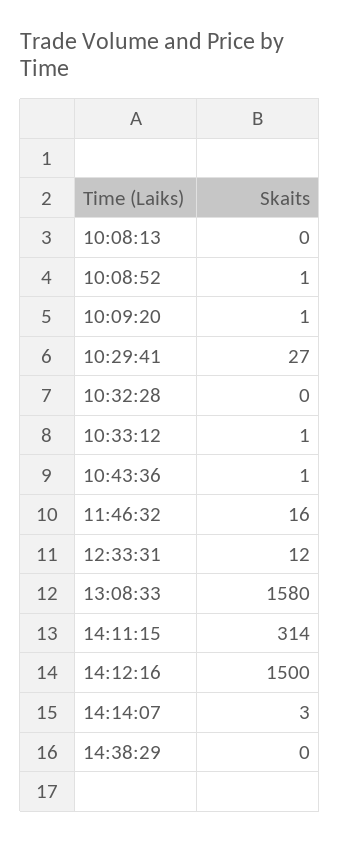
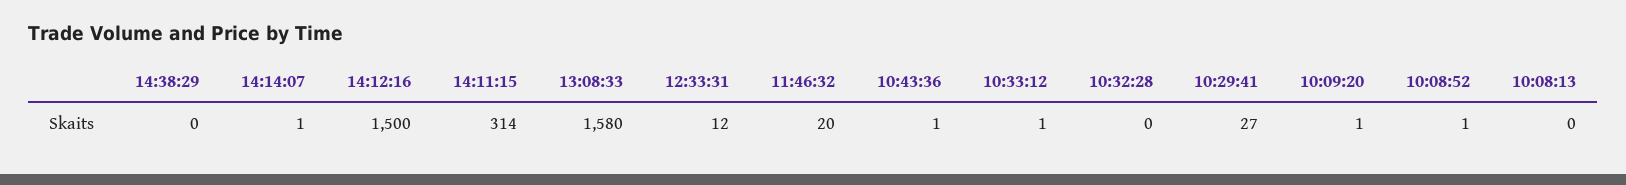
  {
    "10:08:13": 0,
    "10:08:52": 1,
    "10:09:20": 1,
    "10:29:41": 27,
    "10:32:28": 0,
    "10:33:12": 1,
    "10:43:36": 1,
-   "11:46:32": 16,
+   "11:46:32": 20,
    "12:33:31": 12,
    "13:08:33": 1580,
    "14:11:15": 314,
    "14:12:16": 1500,
-   "14:14:07": 3,
+   "14:14:07": 1,
    "14:38:29": 0
  }

